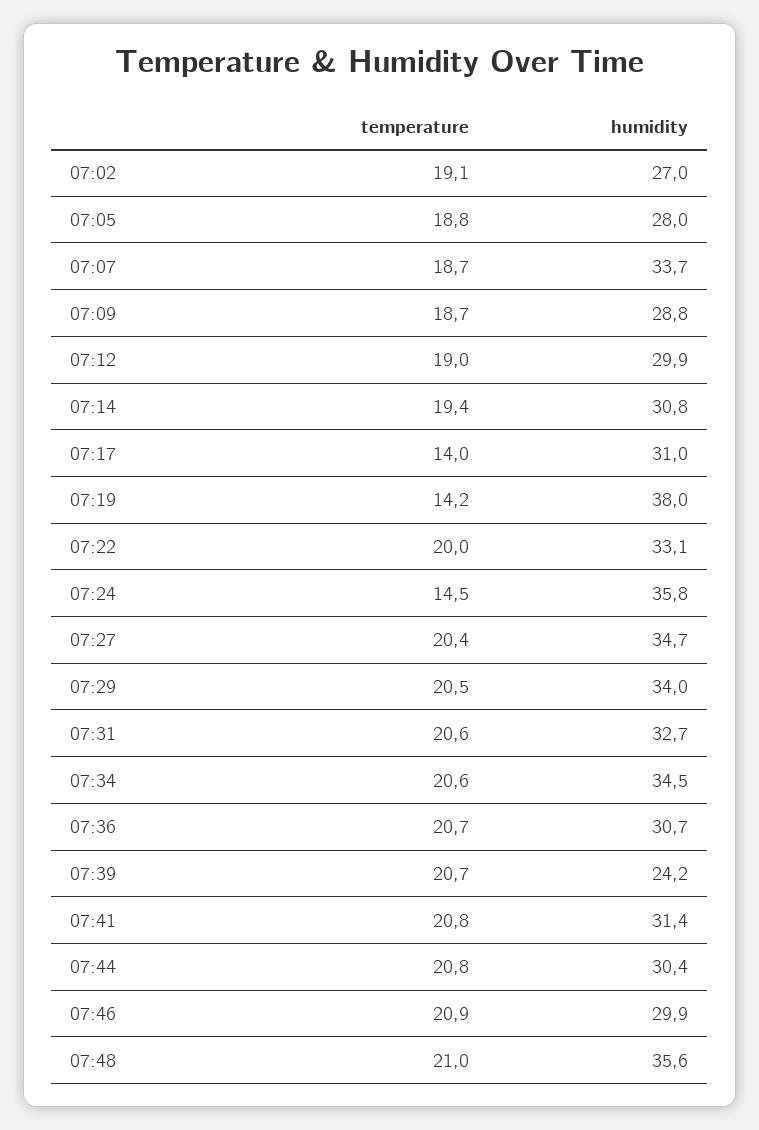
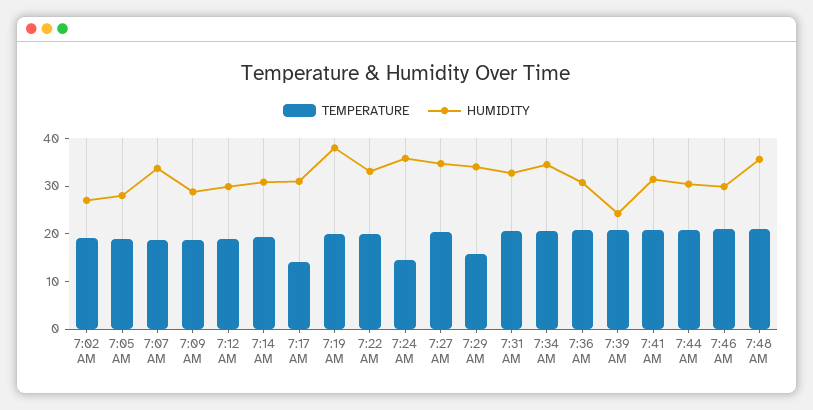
  {
    "temperature": {
      "07:02": 19.1,
      "07:05": 18.8,
      "07:07": 18.7,
      "07:09": 18.7,
      "07:12": 19,
      "07:14": 19.4,
      "07:17": 14,
-     "07:19": 14.2,
+     "07:19": 20,
      "07:22": 20,
      "07:24": 14.5,
      "07:27": 20.4,
-     "07:29": 20.5,
+     "07:29": 16,
      "07:31": 20.6,
      "07:34": 20.6,
      "07:36": 20.7,
      "07:39": 20.7,
      "07:41": 20.8,
      "07:44": 20.8,
      "07:46": 20.9,
      "07:48": 21
    },
    "humidity": {
      "07:02": 27,
      "07:05": 28,
      "07:07": 33.7,
      "07:09": 28.8,
      "07:12": 29.9,
      "07:14": 30.8,
      "07:17": 31,
      "07:19": 38,
      "07:22": 33.1,
      "07:24": 35.8,
      "07:27": 34.7,
      "07:29": 34,
      "07:31": 32.7,
      "07:34": 34.5,
      "07:36": 30.7,
      "07:39": 24.2,
      "07:41": 31.4,
      "07:44": 30.4,
      "07:46": 29.9,
      "07:48": 35.6
    }
  }

